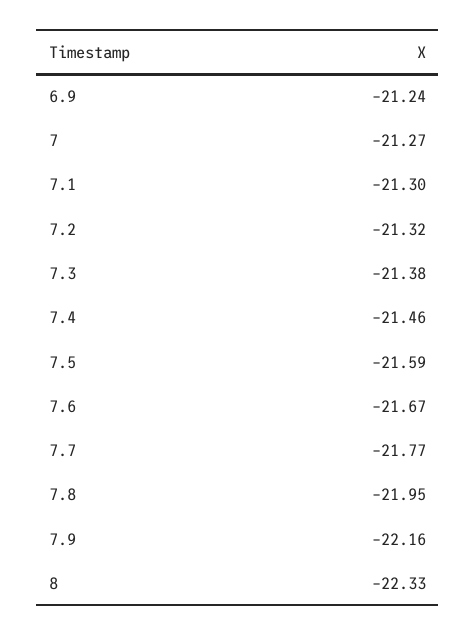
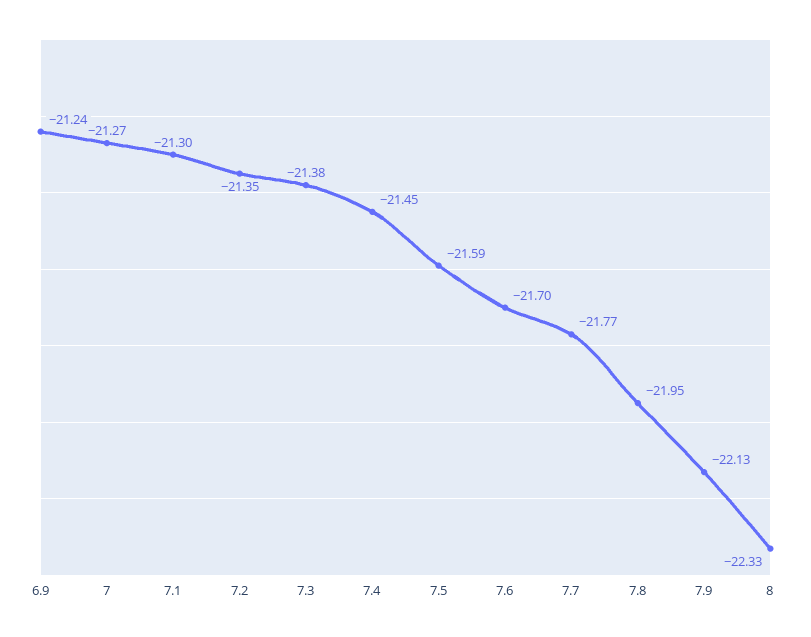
  {
    "6.9": -21.24,
    "7": -21.27,
    "7.1": -21.3,
-   "7.2": -21.32,
+   "7.2": -21.35,
    "7.3": -21.38,
-   "7.4": -21.46,
+   "7.4": -21.45,
    "7.5": -21.59,
-   "7.6": -21.67,
+   "7.6": -21.7,
    "7.7": -21.77,
    "7.8": -21.95,
-   "7.9": -22.16,
+   "7.9": -22.13,
    "8": -22.33
  }

